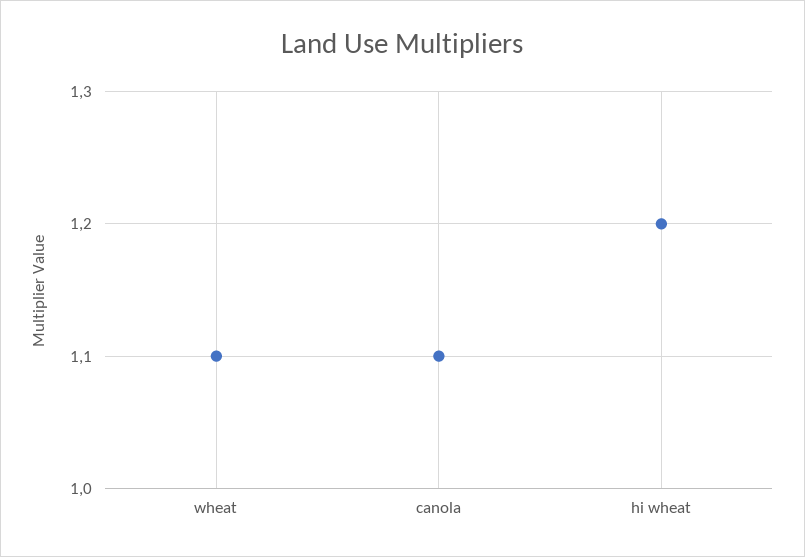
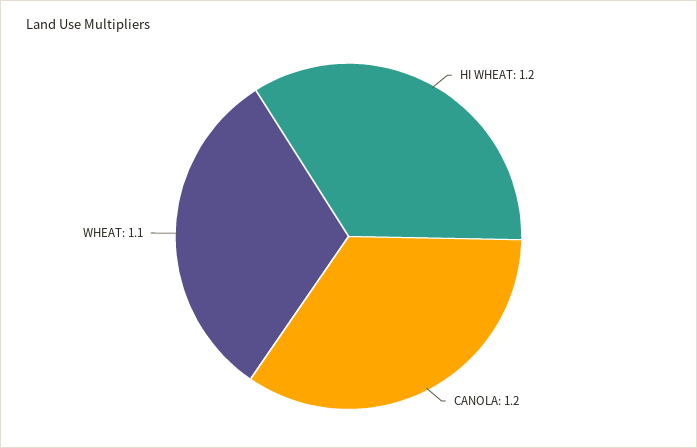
  {
    "wheat": 1.1,
-   "canola": 1.1,
+   "canola": 1.2,
    "hi wheat": 1.2
  }

